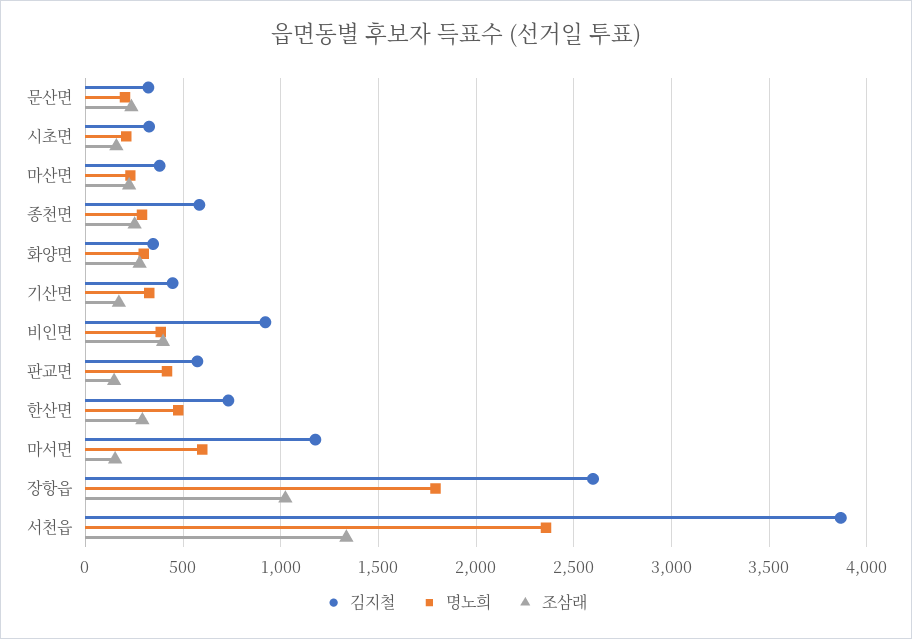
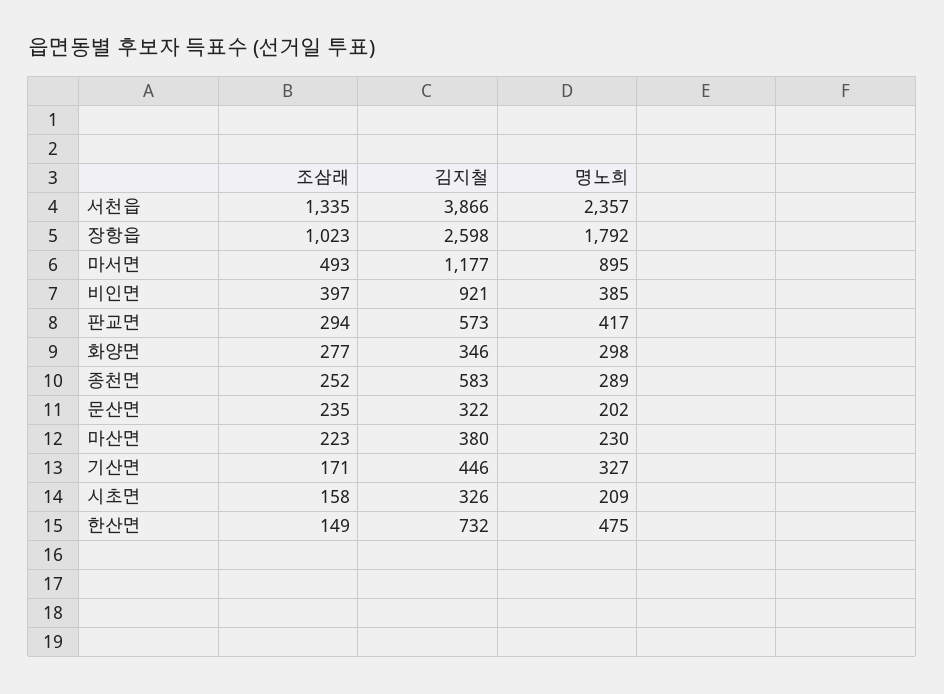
  {
    "김지철": {
      "문산면": 322,
      "시초면": 326,
      "마산면": 380,
      "종천면": 583,
      "화양면": 346,
      "기산면": 446,
      "비인면": 921,
      "판교면": 573,
      "한산면": 732,
      "마서면": 1177,
      "장항읍": 2598,
      "서천읍": 3866
    },
    "명노희": {
      "문산면": 202,
      "시초면": 209,
      "마산면": 230,
      "종천면": 289,
      "화양면": 298,
      "기산면": 327,
      "비인면": 385,
      "판교면": 417,
      "한산면": 475,
-     "마서면": 600,
+     "마서면": 895,
      "장항읍": 1792,
      "서천읍": 2357
    },
    "조삼래": {
      "문산면": 235,
      "시초면": 158,
      "마산면": 223,
      "종천면": 252,
      "화양면": 277,
      "기산면": 171,
      "비인면": 397,
-     "판교면": 150,
+     "판교면": 294,
-     "한산면": 300,
+     "한산면": 149,
-     "마서면": 150,
+     "마서면": 493,
      "장항읍": 1023,
      "서천읍": 1335
    }
  }

